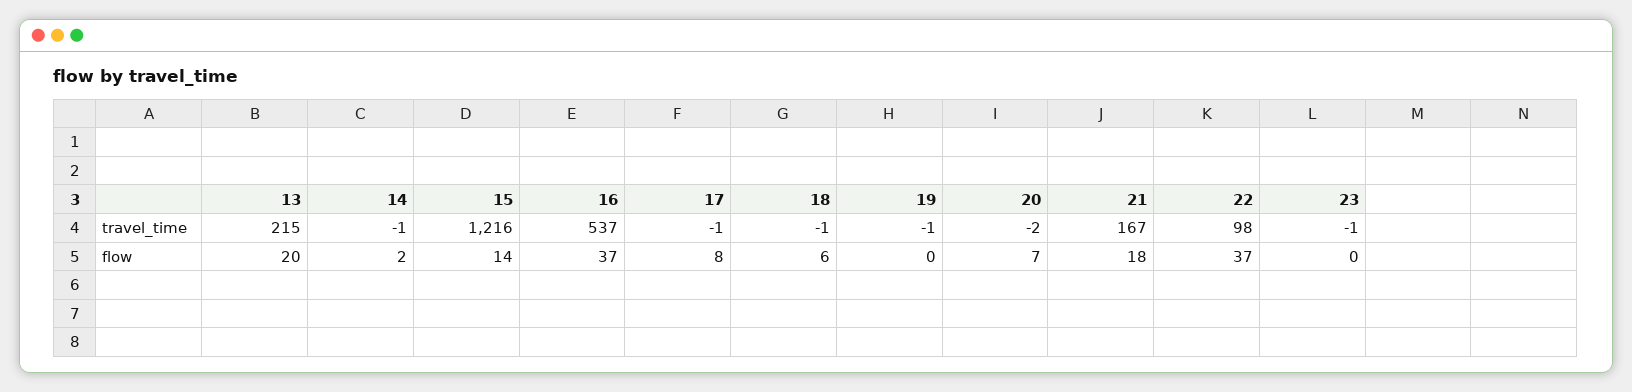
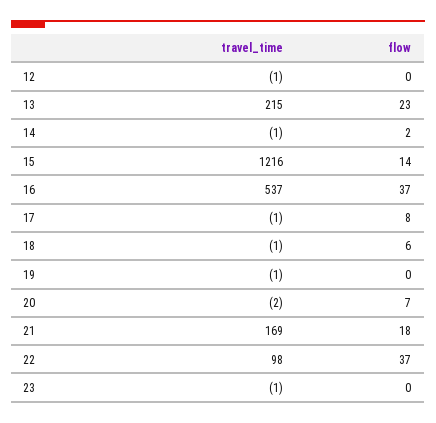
  {
    "13": {
      "travel_time": 215,
-     "flow": 20
+     "flow": 23
    },
    "14": {
      "travel_time": -1,
      "flow": 2
    },
    "15": {
      "travel_time": 1216,
      "flow": 14
    },
    "16": {
      "travel_time": 537,
      "flow": 37
    },
    "17": {
      "travel_time": -1,
      "flow": 8
    },
    "18": {
      "travel_time": -1,
      "flow": 6
    },
    "19": {
      "travel_time": -1,
      "flow": 0
    },
    "20": {
      "travel_time": -2,
      "flow": 7
    },
    "21": {
-     "travel_time": 167,
+     "travel_time": 169,
      "flow": 18
    },
    "22": {
      "travel_time": 98,
      "flow": 37
    },
    "23": {
      "travel_time": -1,
      "flow": 0
-   }
+   },
+   "12": {
+     "travel_time": -1,
+     "flow": 0
+   }
  }

